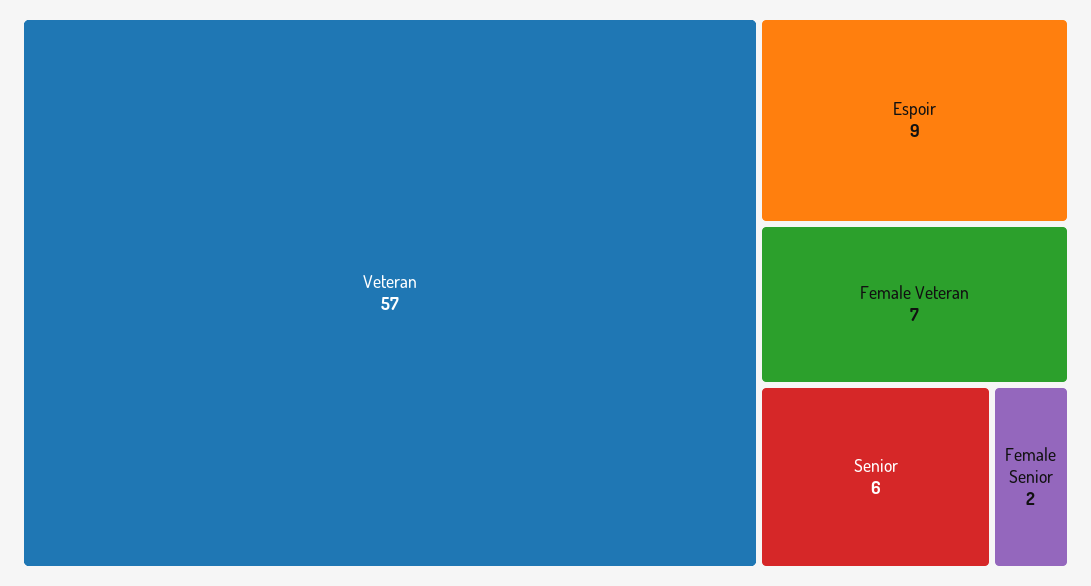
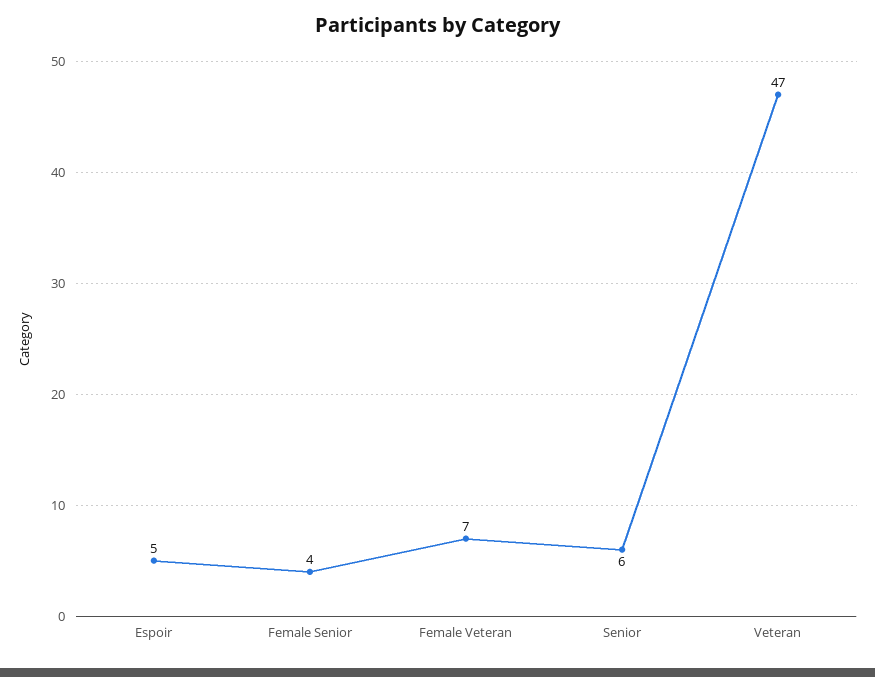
  {
-   "Veteran": 57,
+   "Veteran": 47,
-   "Espoir": 9,
+   "Espoir": 5,
    "Female Veteran": 7,
    "Senior": 6,
-   "Female Senior": 2
+   "Female Senior": 4
  }

